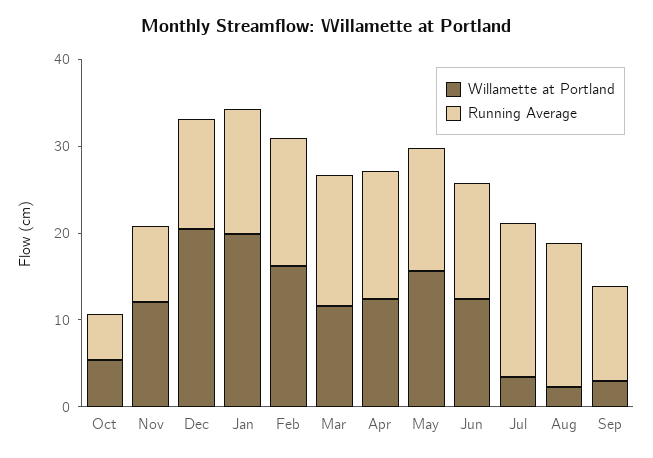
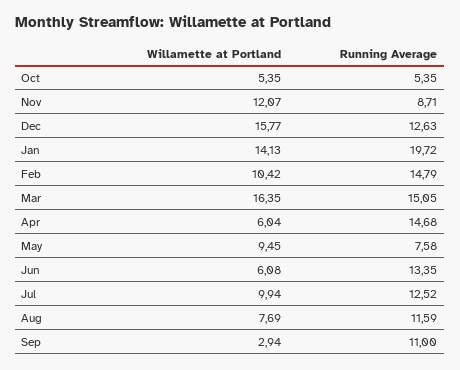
  {
    "Willamette at Portland": {
      "Oct": 5.35,
      "Nov": 12.07,
-     "Dec": 20,
+     "Dec": 15.77,
-     "Jan": 20,
+     "Jan": 14.13,
-     "Feb": 16,
+     "Feb": 10.42,
-     "Mar": 12,
+     "Mar": 16.35,
-     "Apr": 12,
+     "Apr": 6.04,
-     "May": 16,
+     "May": 9.45,
-     "Jun": 12,
+     "Jun": 6.08,
-     "Jul": 4,
+     "Jul": 9.94,
-     "Aug": 2,
+     "Aug": 7.69,
      "Sep": 2.94
    },
    "Running Average": {
      "Oct": 5.35,
      "Nov": 8.71,
      "Dec": 12.63,
-     "Jan": 14,
+     "Jan": 19.72,
      "Feb": 14.79,
      "Mar": 15.05,
      "Apr": 14.68,
-     "May": 14,
+     "May": 7.58,
      "Jun": 13.35,
-     "Jul": 18,
+     "Jul": 12.52,
-     "Aug": 16,
+     "Aug": 11.59,
      "Sep": 11
    }
  }

